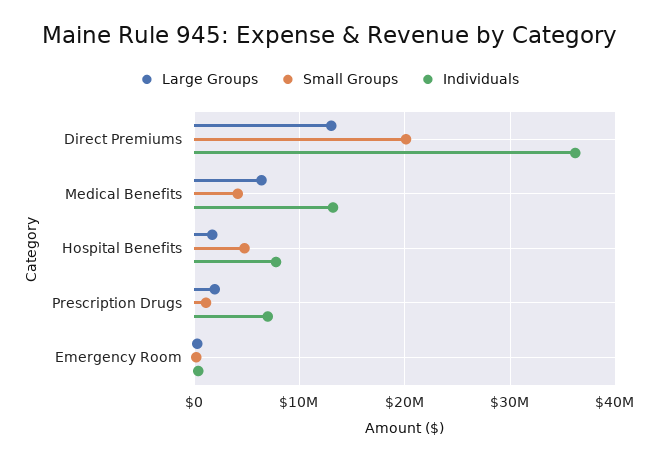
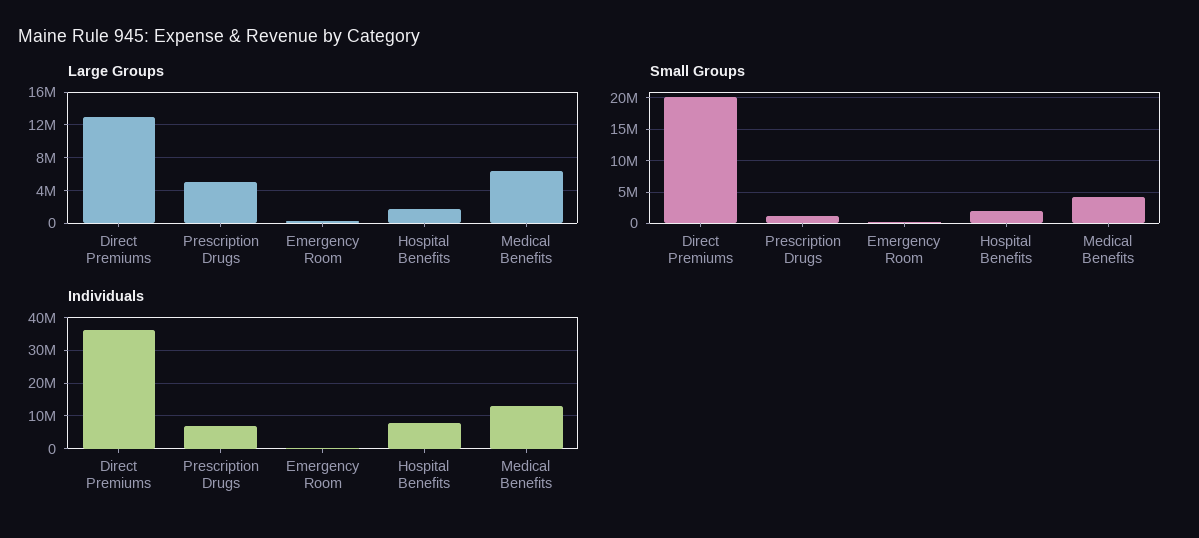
  {
    "Large Groups": {
      "Direct Premiums": 13000000,
      "Medical Benefits": 6000000,
      "Hospital Benefits": 2000000,
-     "Prescription Drugs": 2000000,
+     "Prescription Drugs": 5000000,
      "Emergency Room": 0
    },
    "Small Groups": {
      "Direct Premiums": 20000000,
      "Medical Benefits": 4000000,
-     "Hospital Benefits": 5000000,
+     "Hospital Benefits": 2000000,
      "Prescription Drugs": 1000000,
      "Emergency Room": 0
    },
    "Individuals": {
      "Direct Premiums": 36000000,
      "Medical Benefits": 13000000,
      "Hospital Benefits": 8000000,
      "Prescription Drugs": 7000000,
      "Emergency Room": 0
    }
  }

